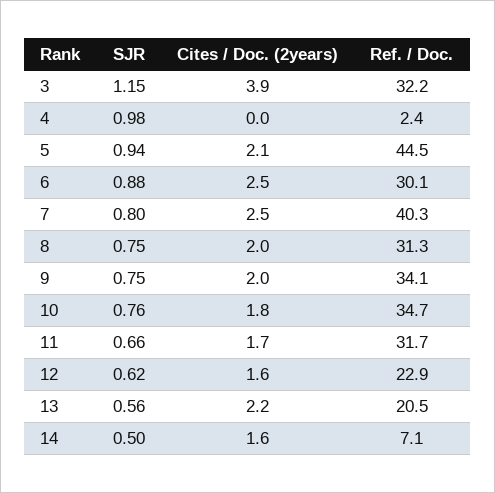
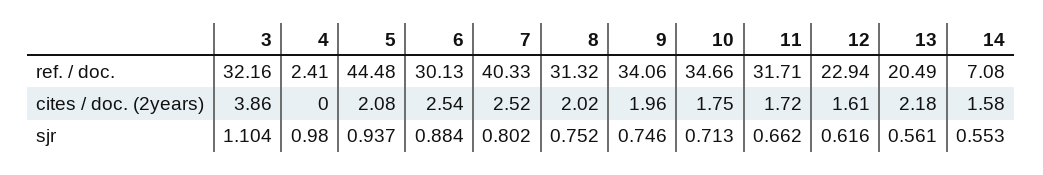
  {
    "SJR": {
-     "3": 1.15,
+     "3": 1.104,
      "4": 0.98,
      "5": 0.937,
      "6": 0.884,
      "7": 0.802,
      "8": 0.752,
      "9": 0.746,
-     "10": 0.76,
+     "10": 0.713,
      "11": 0.662,
      "12": 0.616,
      "13": 0.561,
-     "14": 0.5
+     "14": 0.553
    },
    "Cites / Doc. (2years)": {
      "3": 3.86,
      "4": 0,
      "5": 2.08,
      "6": 2.54,
      "7": 2.52,
      "8": 2.02,
      "9": 1.96,
      "10": 1.75,
      "11": 1.72,
      "12": 1.61,
      "13": 2.18,
      "14": 1.58
    },
    "Ref. / Doc.": {
      "3": 32.16,
      "4": 2.41,
      "5": 44.48,
      "6": 30.13,
      "7": 40.33,
      "8": 31.32,
      "9": 34.06,
      "10": 34.66,
      "11": 31.71,
      "12": 22.94,
      "13": 20.49,
      "14": 7.08
    }
  }

